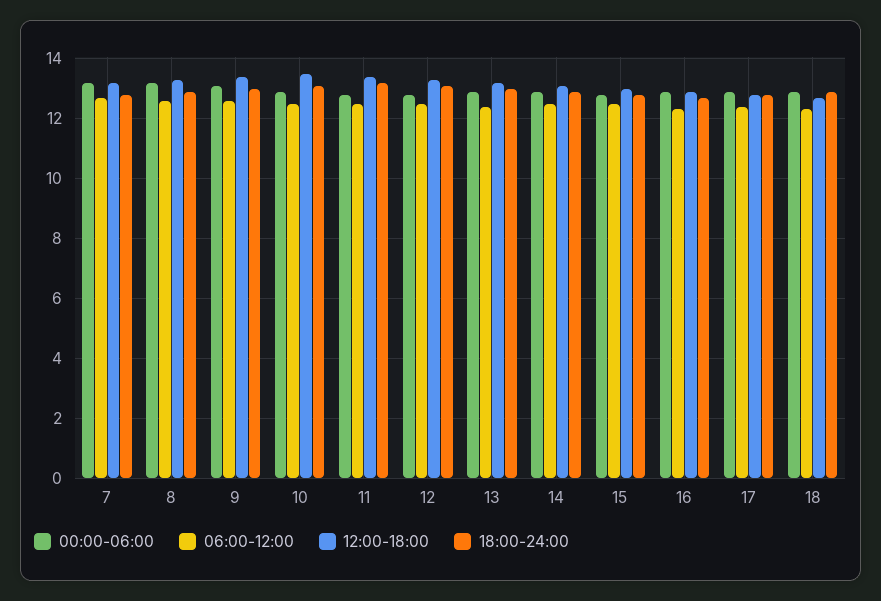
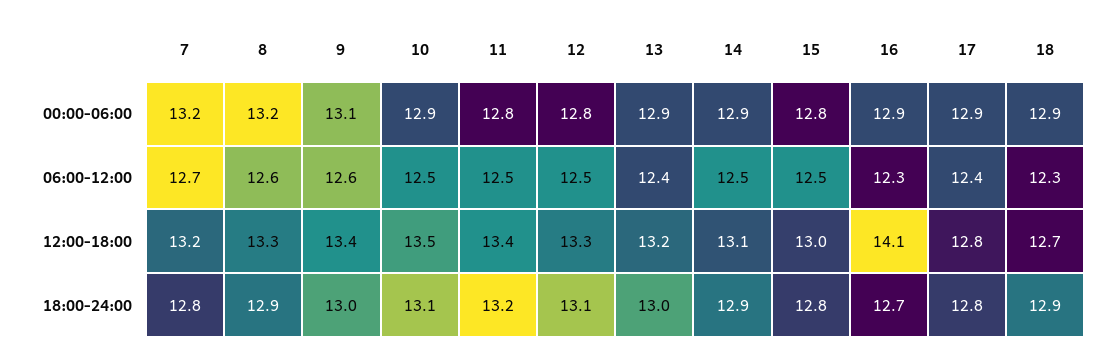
  {
    "00:00-06:00": {
      "7": 13.2,
      "8": 13.2,
      "9": 13.1,
      "10": 12.9,
      "11": 12.8,
      "12": 12.8,
      "13": 12.9,
      "14": 12.9,
      "15": 12.8,
      "16": 12.9,
      "17": 12.9,
      "18": 12.9
    },
    "06:00-12:00": {
      "7": 12.7,
      "8": 12.6,
      "9": 12.6,
      "10": 12.5,
      "11": 12.5,
      "12": 12.5,
      "13": 12.4,
      "14": 12.5,
      "15": 12.5,
      "16": 12.3,
      "17": 12.4,
      "18": 12.3
    },
    "12:00-18:00": {
      "7": 13.2,
      "8": 13.3,
      "9": 13.4,
      "10": 13.5,
      "11": 13.4,
      "12": 13.3,
      "13": 13.2,
      "14": 13.1,
      "15": 13,
-     "16": 13,
+     "16": 14.1,
      "17": 12.8,
      "18": 12.7
    },
    "18:00-24:00": {
      "7": 12.8,
      "8": 12.9,
      "9": 13,
      "10": 13.1,
      "11": 13.2,
      "12": 13.1,
      "13": 13,
      "14": 12.9,
      "15": 12.8,
      "16": 12.7,
      "17": 12.8,
      "18": 12.9
    }
  }

